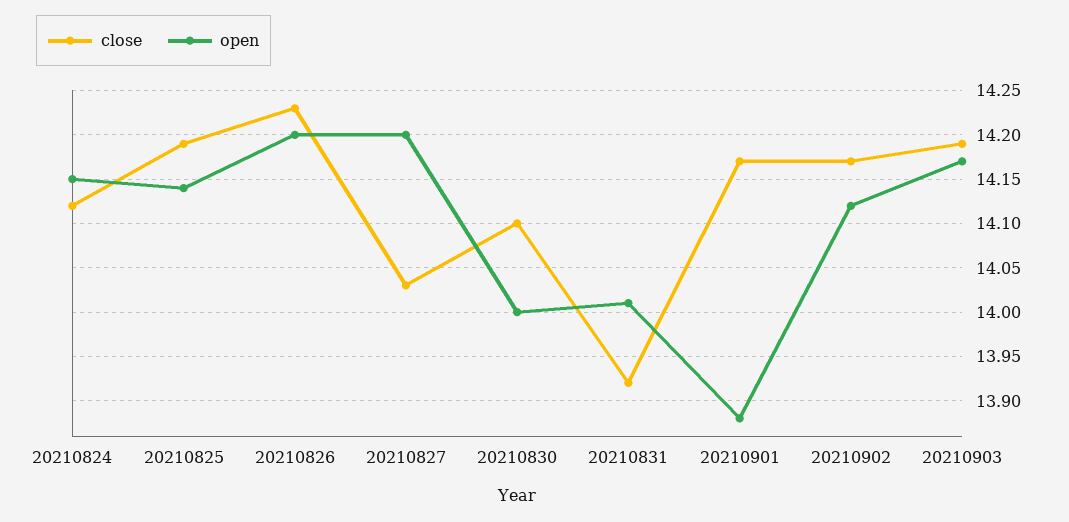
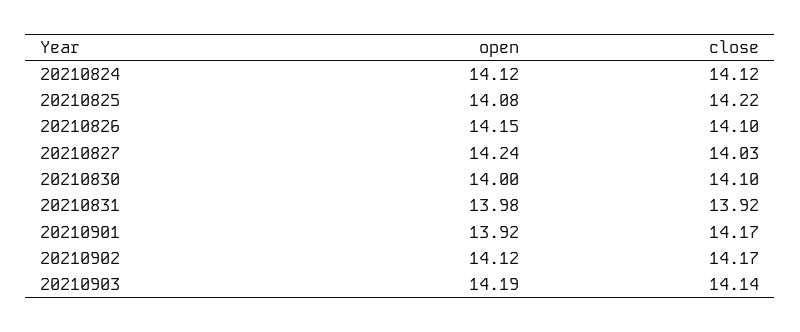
  {
    "close": {
      "20210824": 14.12,
-     "20210825": 14.19,
+     "20210825": 14.22,
-     "20210826": 14.23,
+     "20210826": 14.1,
      "20210827": 14.03,
      "20210830": 14.1,
      "20210831": 13.92,
      "20210901": 14.17,
      "20210902": 14.17,
-     "20210903": 14.19
+     "20210903": 14.14
    },
    "open": {
-     "20210824": 14.15,
+     "20210824": 14.12,
-     "20210825": 14.14,
+     "20210825": 14.08,
-     "20210826": 14.2,
+     "20210826": 14.15,
-     "20210827": 14.2,
+     "20210827": 14.24,
      "20210830": 14,
-     "20210831": 14.01,
+     "20210831": 13.98,
-     "20210901": 13.88,
+     "20210901": 13.92,
      "20210902": 14.12,
-     "20210903": 14.17
+     "20210903": 14.19
    }
  }

